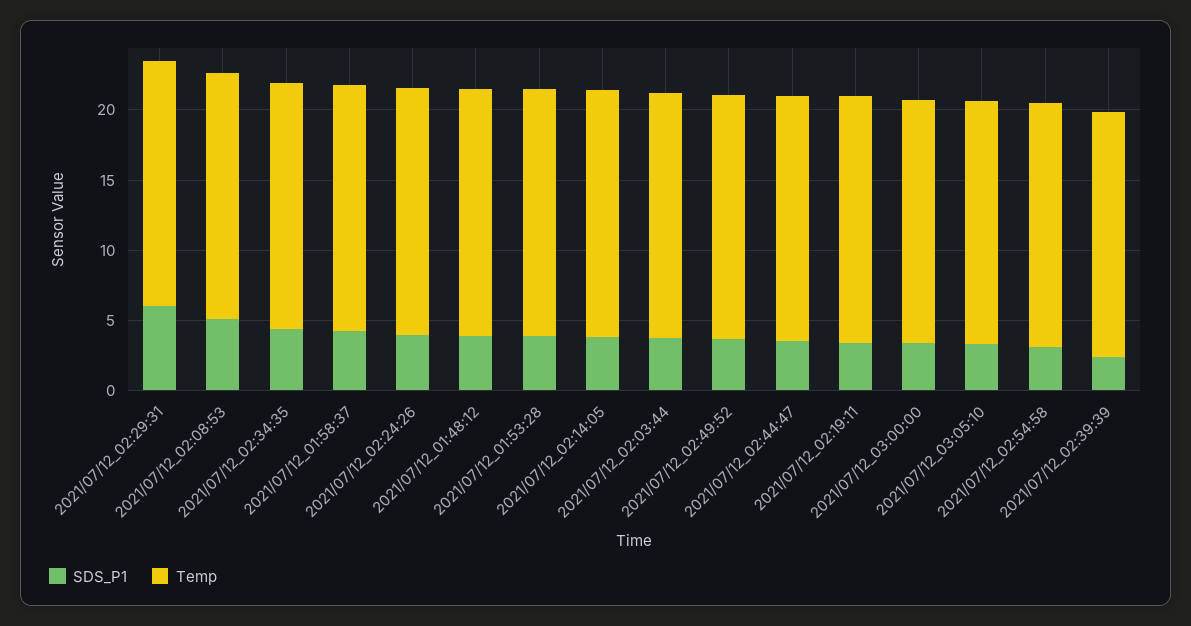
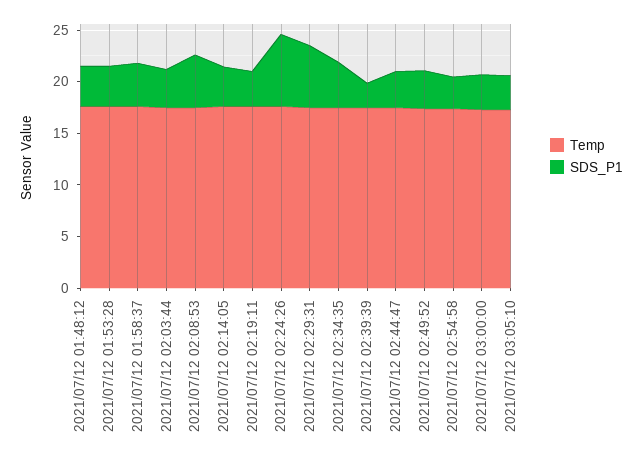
  {
    "SDS_P1": {
      "2021/07/12_02:29:31": 6,
      "2021/07/12_02:08:53": 5,
      "2021/07/12_02:34:35": 4,
      "2021/07/12_01:58:37": 4,
-     "2021/07/12_02:24:26": 4,
+     "2021/07/12_02:24:26": 7,
      "2021/07/12_01:48:12": 4,
      "2021/07/12_01:53:28": 4,
      "2021/07/12_02:14:05": 4,
      "2021/07/12_02:03:44": 4,
      "2021/07/12_02:49:52": 4,
      "2021/07/12_02:44:47": 4,
      "2021/07/12_02:19:11": 3,
      "2021/07/12_03:00:00": 3,
      "2021/07/12_03:05:10": 3,
      "2021/07/12_02:54:58": 3,
      "2021/07/12_02:39:39": 2
    },
    "Temp": {
      "2021/07/12_02:29:31": 18,
      "2021/07/12_02:08:53": 18,
      "2021/07/12_02:34:35": 18,
      "2021/07/12_01:58:37": 18,
      "2021/07/12_02:24:26": 18,
      "2021/07/12_01:48:12": 18,
      "2021/07/12_01:53:28": 18,
      "2021/07/12_02:14:05": 18,
      "2021/07/12_02:03:44": 18,
      "2021/07/12_02:49:52": 17,
      "2021/07/12_02:44:47": 18,
      "2021/07/12_02:19:11": 18,
      "2021/07/12_03:00:00": 17,
      "2021/07/12_03:05:10": 17,
      "2021/07/12_02:54:58": 17,
      "2021/07/12_02:39:39": 18
    }
  }

